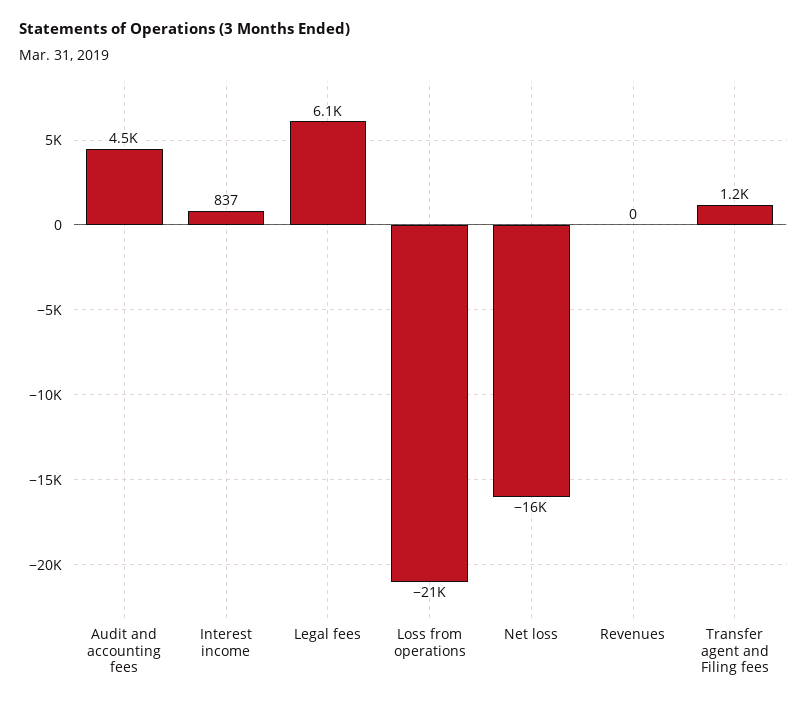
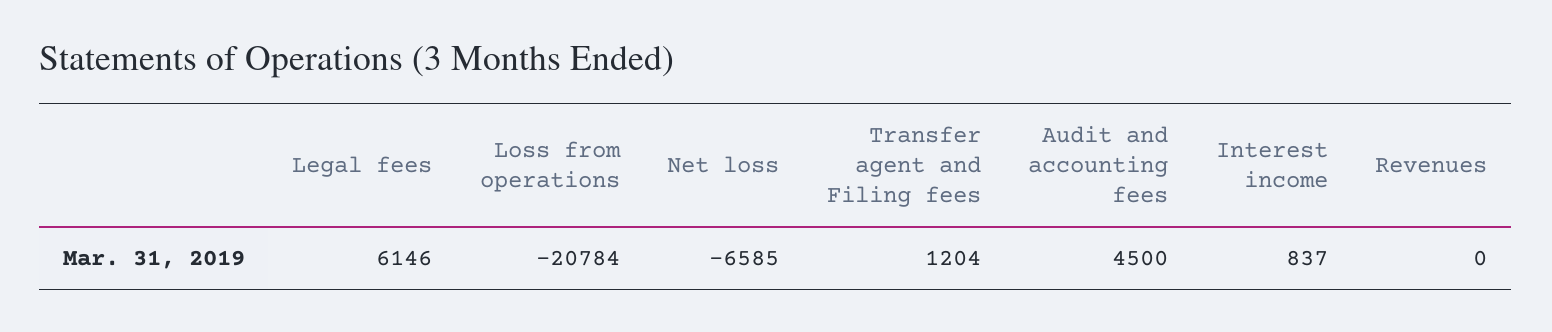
  {
    "Audit and accounting fees": 4500,
    "Interest income": 837,
    "Legal fees": 6146,
    "Loss from operations": -20784,
-   "Net loss": -16000,
+   "Net loss": -6585,
    "Revenues": 0,
    "Transfer agent and Filing fees": 1204
  }

